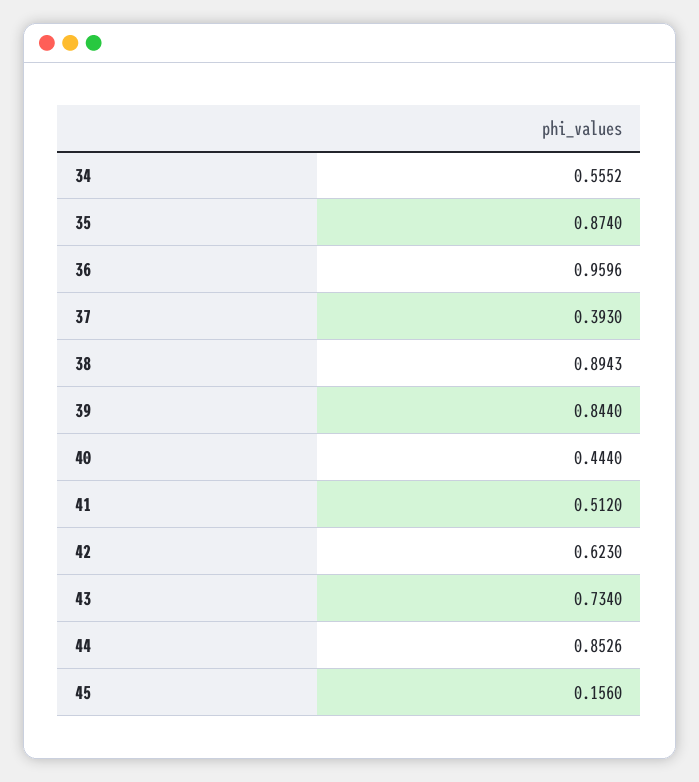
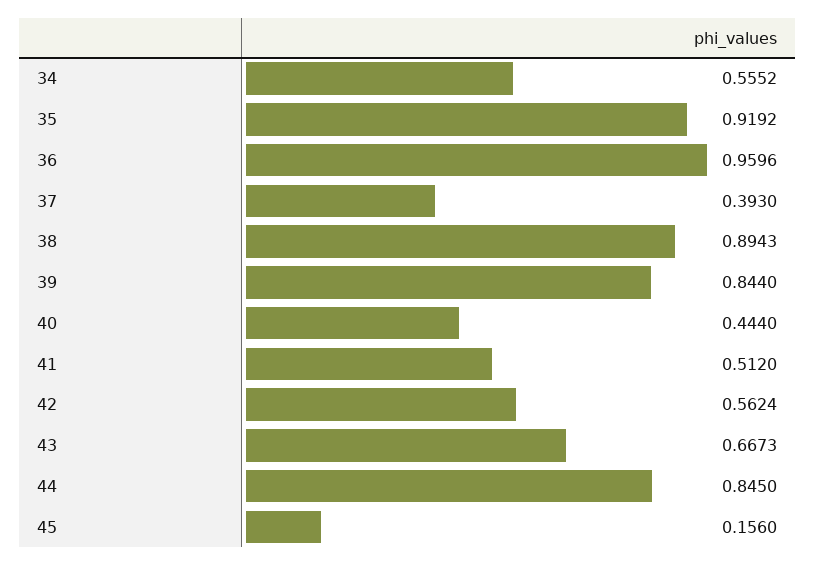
  {
    "34": 0.5552,
-   "35": 0.874,
+   "35": 0.9192,
    "36": 0.9596,
    "37": 0.393,
    "38": 0.8943,
    "39": 0.844,
    "40": 0.444,
    "41": 0.512,
-   "42": 0.623,
+   "42": 0.5624,
-   "43": 0.734,
+   "43": 0.6673,
-   "44": 0.8526,
+   "44": 0.845,
    "45": 0.156
  }

